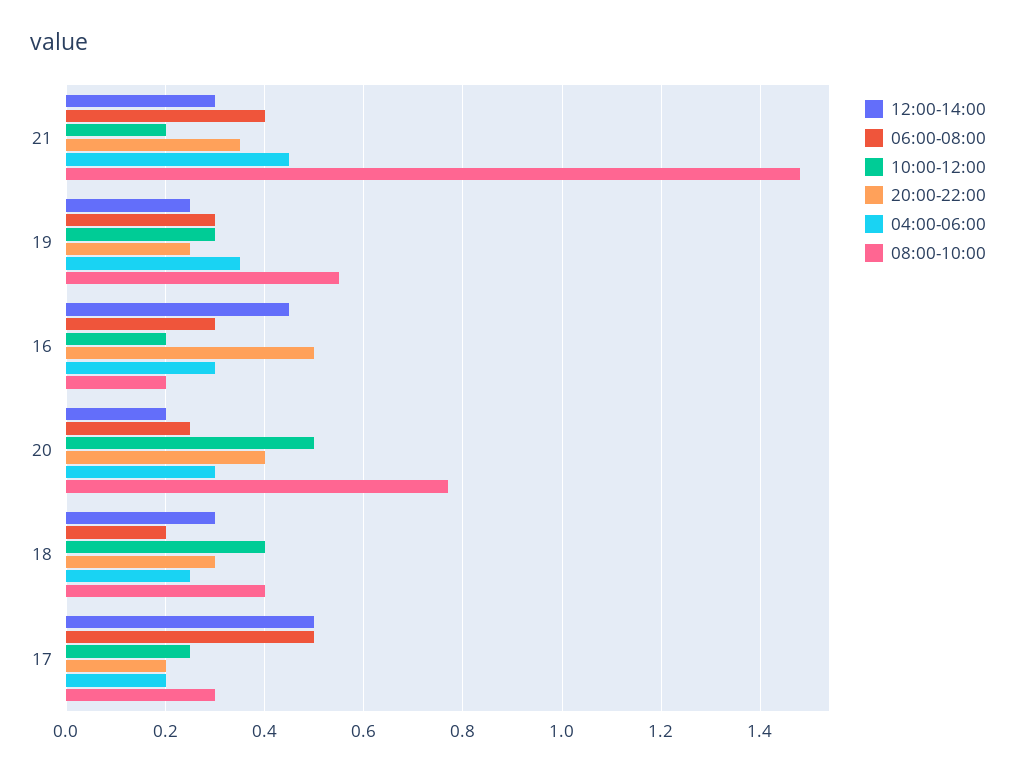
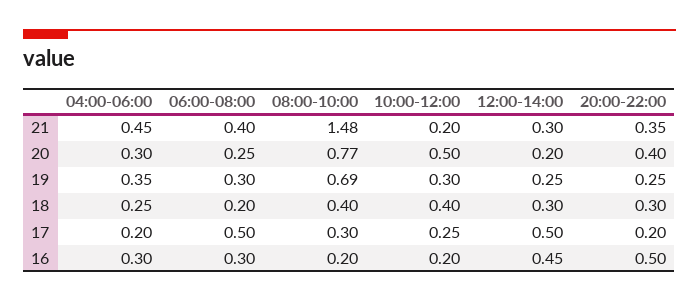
  {
    "12:00-14:00": {
      "21": 0.3,
      "19": 0.25,
      "16": 0.45,
      "20": 0.2,
      "18": 0.3,
      "17": 0.5
    },
    "06:00-08:00": {
      "21": 0.4,
      "19": 0.3,
      "16": 0.3,
      "20": 0.25,
      "18": 0.2,
      "17": 0.5
    },
    "10:00-12:00": {
      "21": 0.2,
      "19": 0.3,
      "16": 0.2,
      "20": 0.5,
      "18": 0.4,
      "17": 0.25
    },
    "20:00-22:00": {
      "21": 0.35,
      "19": 0.25,
      "16": 0.5,
      "20": 0.4,
      "18": 0.3,
      "17": 0.2
    },
    "04:00-06:00": {
      "21": 0.45,
      "19": 0.35,
      "16": 0.3,
      "20": 0.3,
      "18": 0.25,
      "17": 0.2
    },
    "08:00-10:00": {
      "21": 1.48,
-     "19": 0.55,
+     "19": 0.69,
      "16": 0.2,
      "20": 0.77,
      "18": 0.4,
      "17": 0.3
    }
  }

